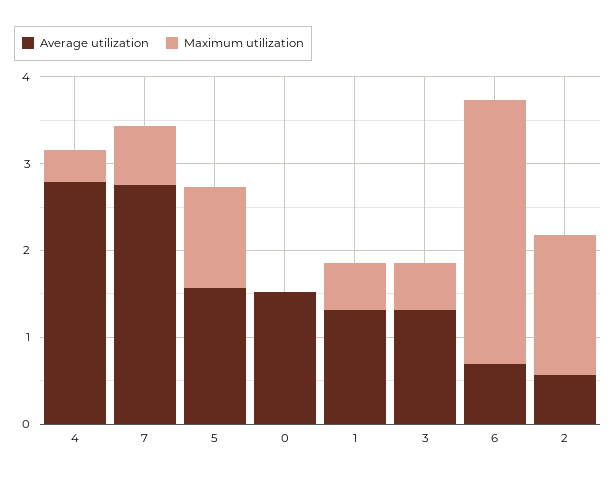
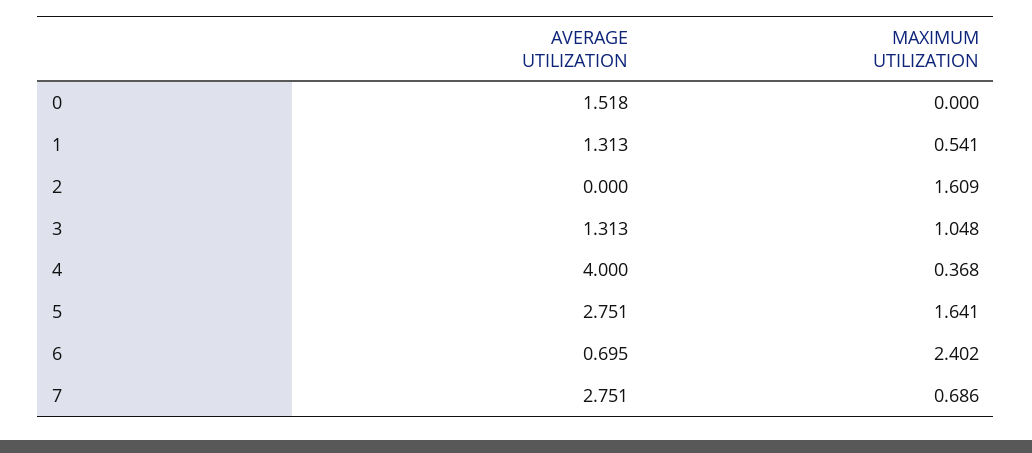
  {
    "Average utilization": {
-     "4": 2.8,
+     "4": 4,
      "7": 2.751,
-     "5": 1.6,
+     "5": 2.751,
      "0": 1.518,
      "1": 1.313,
      "3": 1.313,
      "6": 0.695,
-     "2": 0.6
+     "2": 0
    },
    "Maximum utilization": {
      "4": 0.368,
      "7": 0.686,
-     "5": 1.2,
+     "5": 1.641,
      "0": 0,
      "1": 0.541,
-     "3": 0.6,
+     "3": 1.048,
-     "6": 3,
+     "6": 2.402,
      "2": 1.609
    }
  }

